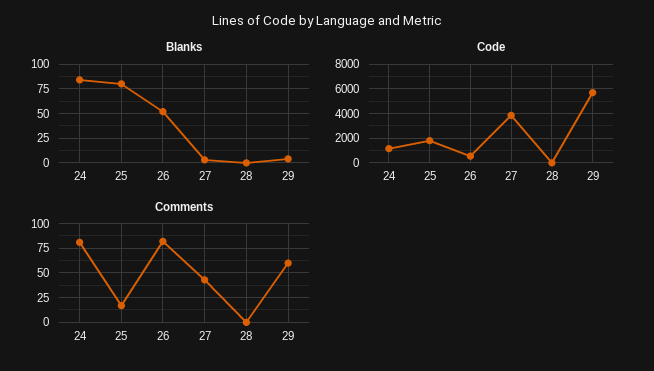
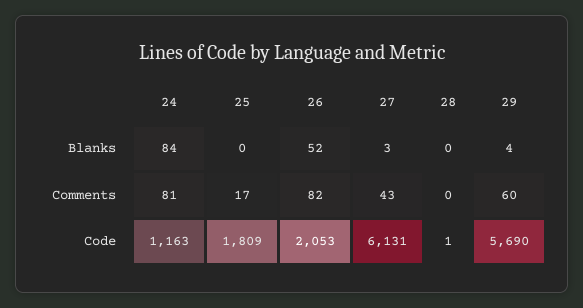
  {
    "Blanks": {
      "24": 84,
-     "25": 75,
+     "25": 0,
      "26": 52,
      "27": 3,
      "28": 0,
      "29": 4
    },
    "Code": {
      "24": 1163,
      "25": 1809,
-     "26": 500,
+     "26": 2053,
-     "27": 4000,
+     "27": 6131,
      "28": 1,
      "29": 5690
    },
    "Comments": {
      "24": 81,
      "25": 17,
      "26": 82,
      "27": 43,
      "28": 0,
      "29": 60
    }
  }

